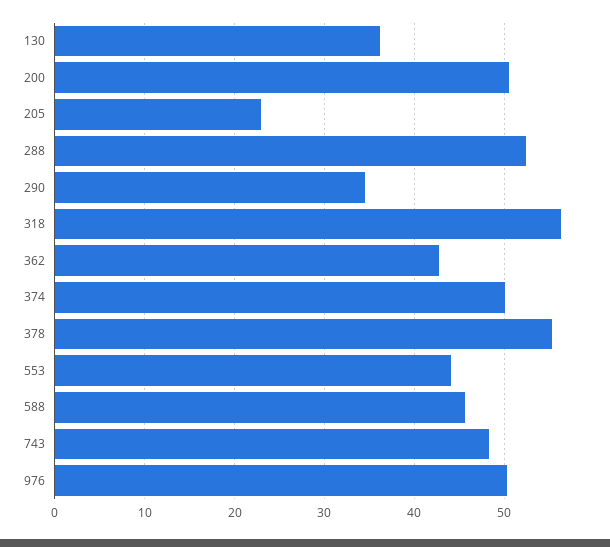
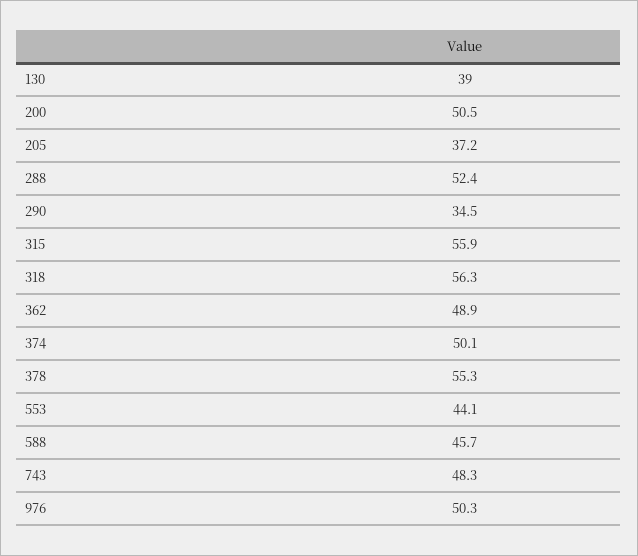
  {
-   "130": 36,
+   "130": 39,
    "200": 50.5,
-   "205": 23,
+   "205": 37.2,
    "288": 52.4,
    "290": 34.5,
    "318": 56.3,
-   "362": 43,
+   "362": 48.9,
    "374": 50.1,
    "378": 55.3,
    "553": 44.1,
    "588": 45.7,
    "743": 48.3,
-   "976": 50.3
+   "976": 50.3,
+   "315": 55.9
  }

